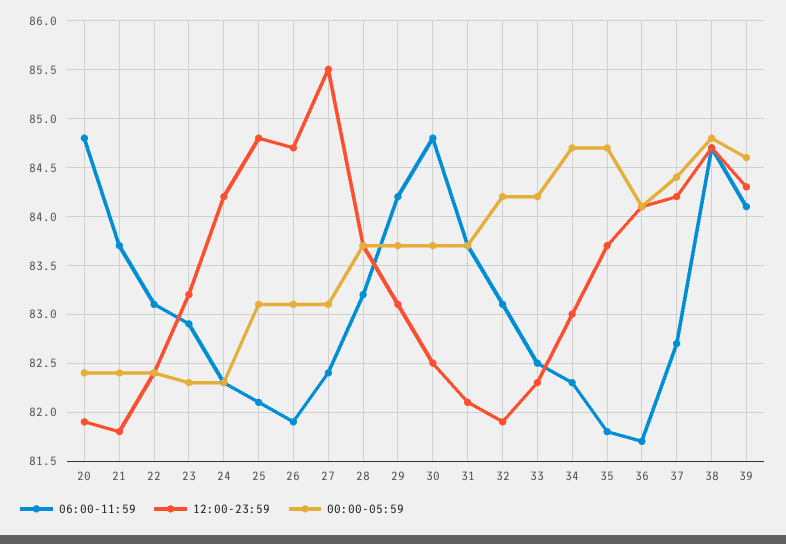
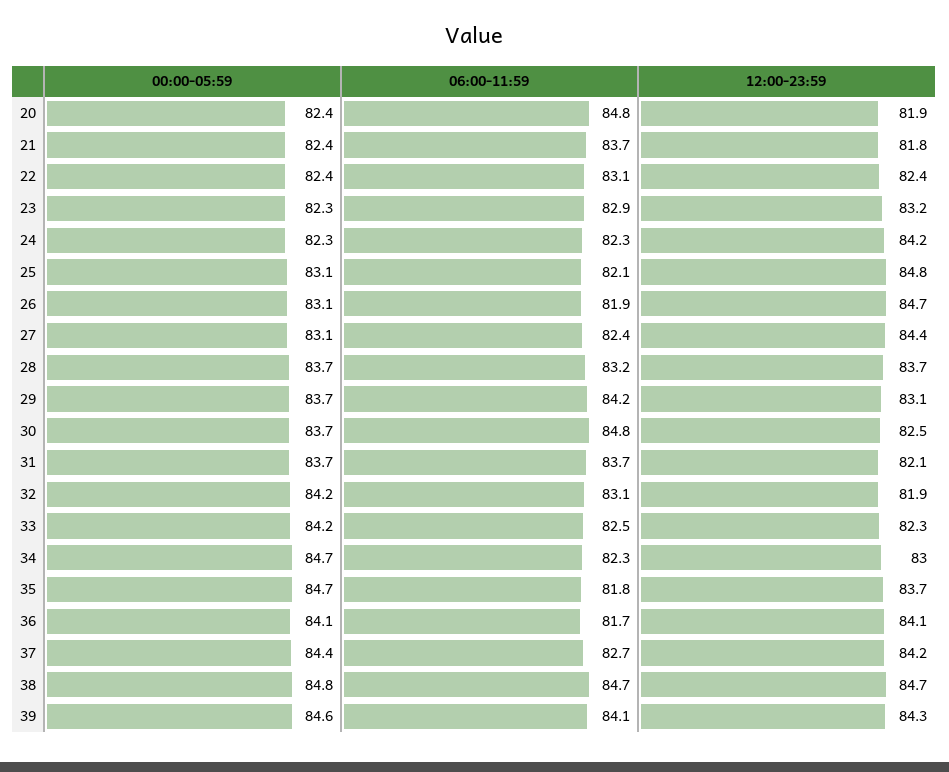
  {
    "06:00-11:59": {
      "20": 84.8,
      "21": 83.7,
      "22": 83.1,
      "23": 82.9,
      "24": 82.3,
      "25": 82.1,
      "26": 81.9,
      "27": 82.4,
      "28": 83.2,
      "29": 84.2,
      "30": 84.8,
      "31": 83.7,
      "32": 83.1,
      "33": 82.5,
      "34": 82.3,
      "35": 81.8,
      "36": 81.7,
      "37": 82.7,
      "38": 84.7,
      "39": 84.1
    },
    "12:00-23:59": {
      "20": 81.9,
      "21": 81.8,
      "22": 82.4,
      "23": 83.2,
      "24": 84.2,
      "25": 84.8,
      "26": 84.7,
-     "27": 85.5,
+     "27": 84.4,
      "28": 83.7,
      "29": 83.1,
      "30": 82.5,
      "31": 82.1,
      "32": 81.9,
      "33": 82.3,
      "34": 83,
      "35": 83.7,
      "36": 84.1,
      "37": 84.2,
      "38": 84.7,
      "39": 84.3
    },
    "00:00-05:59": {
      "20": 82.4,
      "21": 82.4,
      "22": 82.4,
      "23": 82.3,
      "24": 82.3,
      "25": 83.1,
      "26": 83.1,
      "27": 83.1,
      "28": 83.7,
      "29": 83.7,
      "30": 83.7,
      "31": 83.7,
      "32": 84.2,
      "33": 84.2,
      "34": 84.7,
      "35": 84.7,
      "36": 84.1,
      "37": 84.4,
      "38": 84.8,
      "39": 84.6
    }
  }

